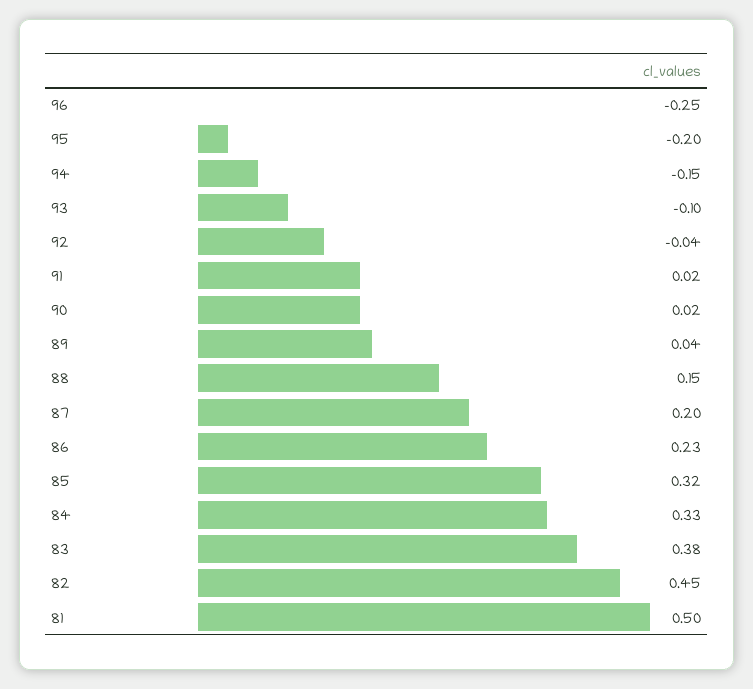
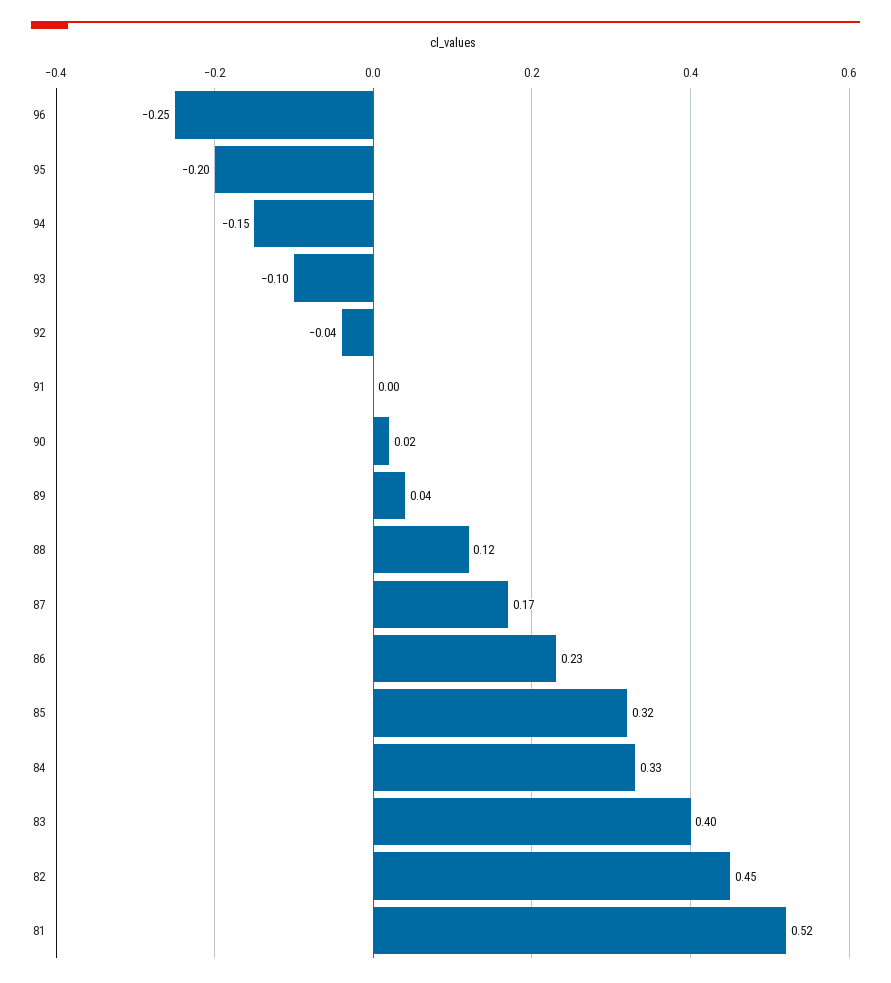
  {
    "96": -0.25,
    "95": -0.2,
    "94": -0.15,
    "93": -0.1,
    "92": -0.04,
-   "91": 0.02,
+   "91": 0,
    "90": 0.02,
    "89": 0.04,
-   "88": 0.15,
+   "88": 0.12,
-   "87": 0.2,
+   "87": 0.17,
    "86": 0.23,
    "85": 0.32,
    "84": 0.33,
-   "83": 0.38,
+   "83": 0.4,
    "82": 0.45,
-   "81": 0.5
+   "81": 0.52
  }

